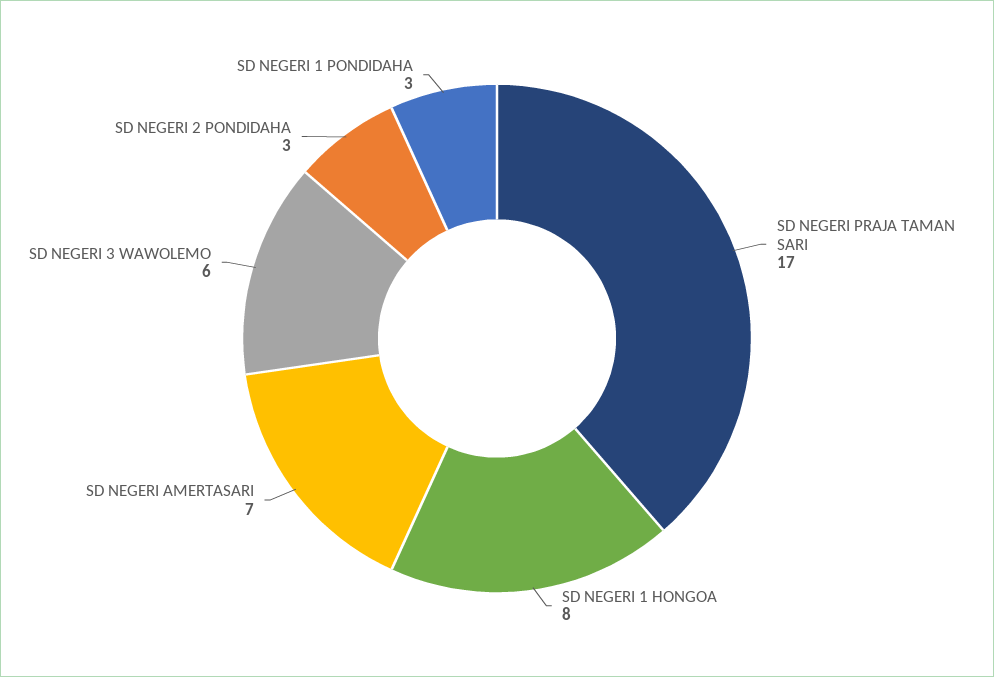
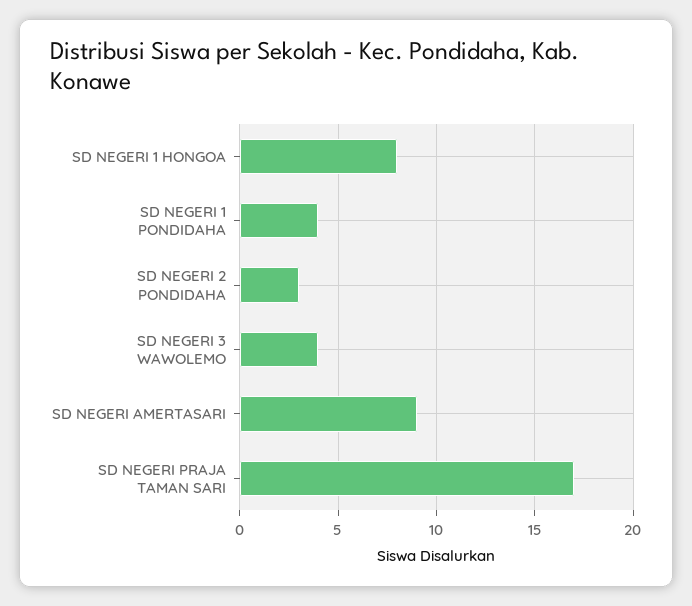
  {
    "SD NEGERI PRAJA TAMAN SARI": 17,
    "SD NEGERI 1 HONGOA": 8,
-   "SD NEGERI AMERTASARI": 7,
+   "SD NEGERI AMERTASARI": 9,
-   "SD NEGERI 3 WAWOLEMO": 6,
+   "SD NEGERI 3 WAWOLEMO": 4,
    "SD NEGERI 2 PONDIDAHA": 3,
-   "SD NEGERI 1 PONDIDAHA": 3
+   "SD NEGERI 1 PONDIDAHA": 4
  }

